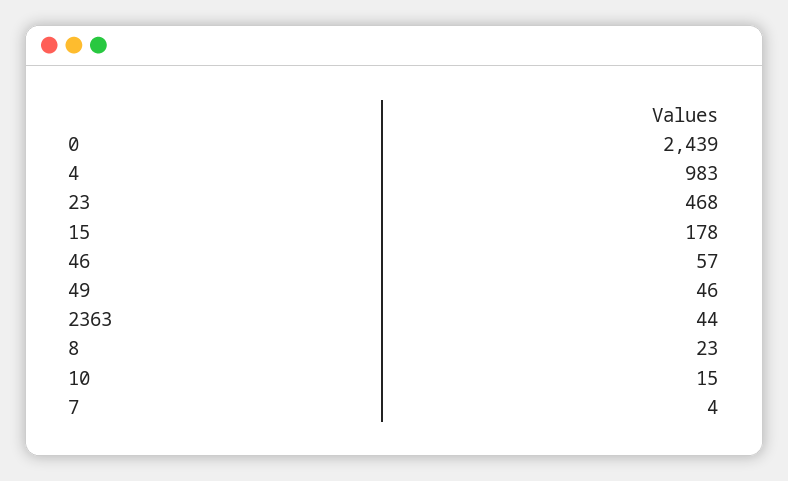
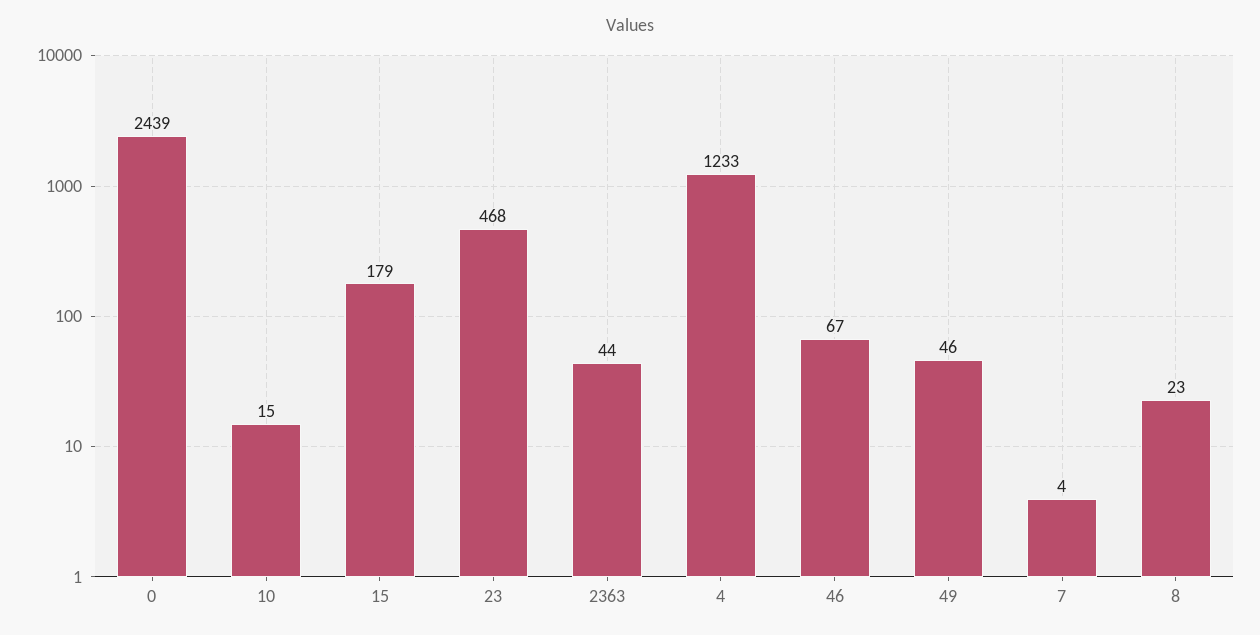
  {
    "0": 2439,
-   "4": 983,
+   "4": 1233,
    "23": 468,
-   "15": 178,
+   "15": 179,
-   "46": 57,
+   "46": 67,
    "49": 46,
    "2363": 44,
    "8": 23,
    "10": 15,
    "7": 4
  }

